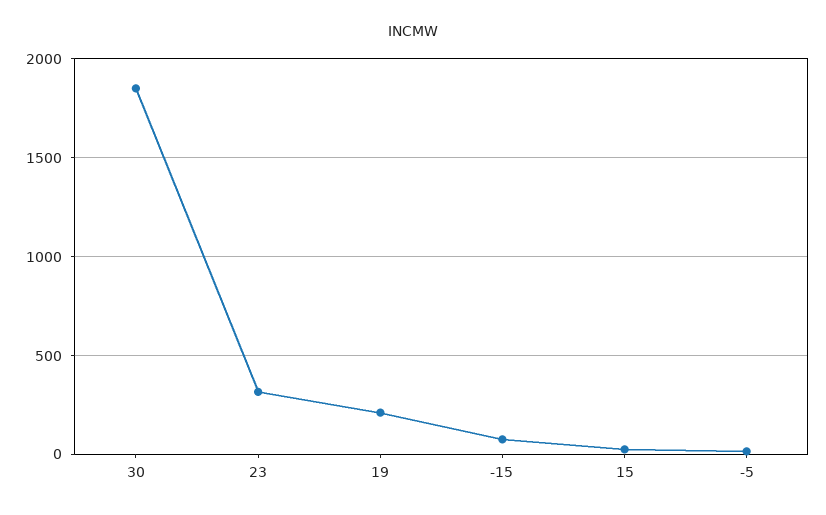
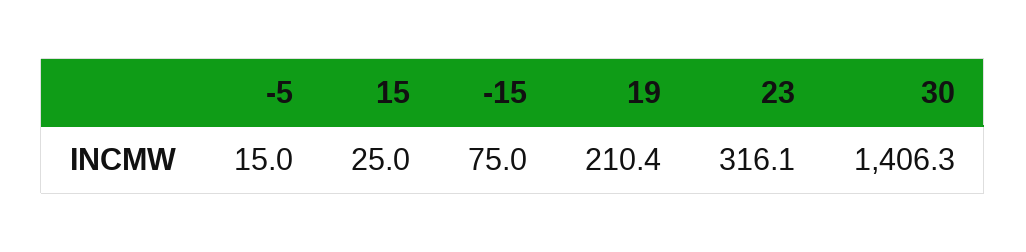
  {
-   "30": 1850,
+   "30": 1406.3,
    "23": 316.1,
    "19": 210.4,
    "-15": 75,
    "15": 25,
    "-5": 15
  }

